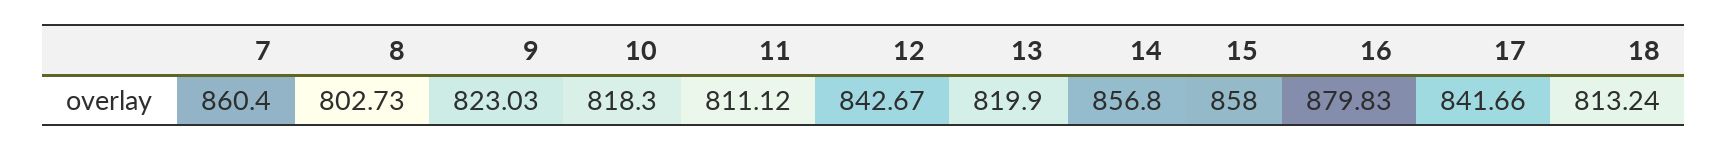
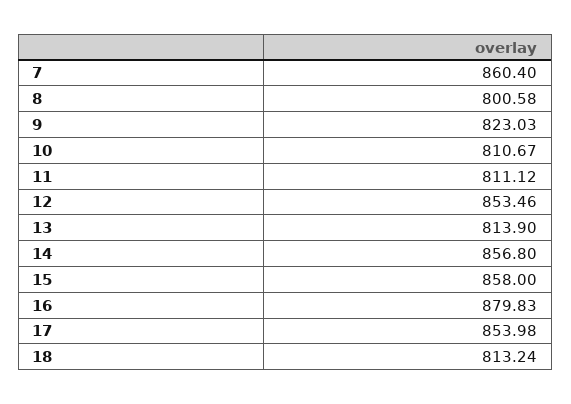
  {
    "7": 860.4,
-   "8": 802.73,
+   "8": 800.58,
    "9": 823.03,
-   "10": 818.3,
+   "10": 810.67,
    "11": 811.12,
-   "12": 842.67,
+   "12": 853.46,
-   "13": 819.9,
+   "13": 813.9,
    "14": 856.8,
    "15": 858,
    "16": 879.83,
-   "17": 841.66,
+   "17": 853.98,
    "18": 813.24
  }

